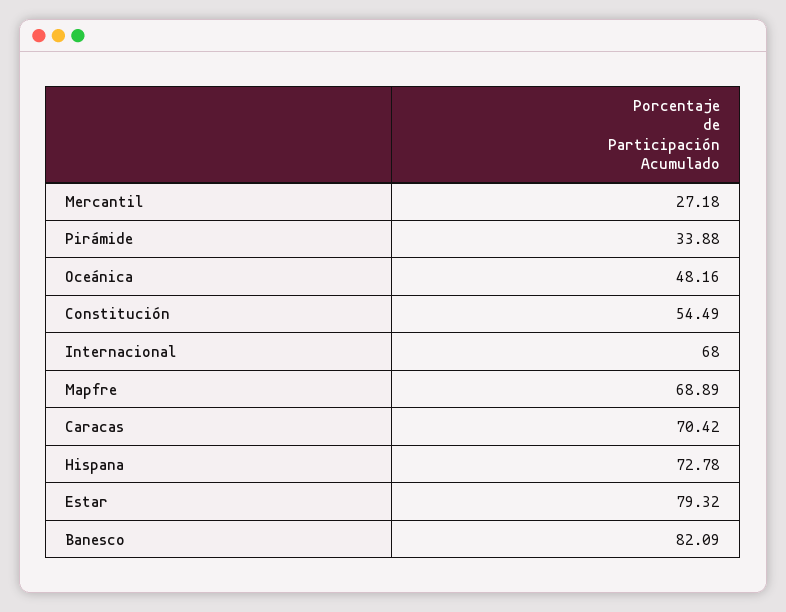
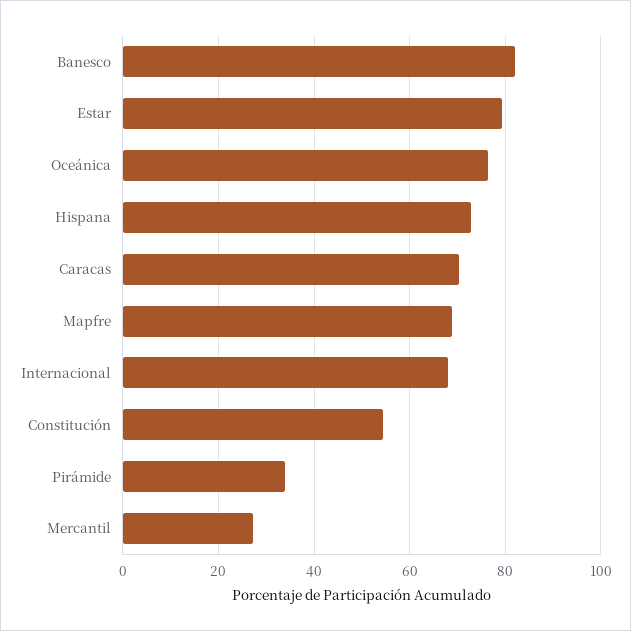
  {
    "Mercantil": 27.18,
    "Pirámide": 33.88,
-   "Oceánica": 48.16,
+   "Oceánica": 76,
    "Constitución": 54.49,
    "Internacional": 68,
    "Mapfre": 68.89,
    "Caracas": 70.42,
    "Hispana": 72.78,
    "Estar": 79.32,
    "Banesco": 82.09
  }

